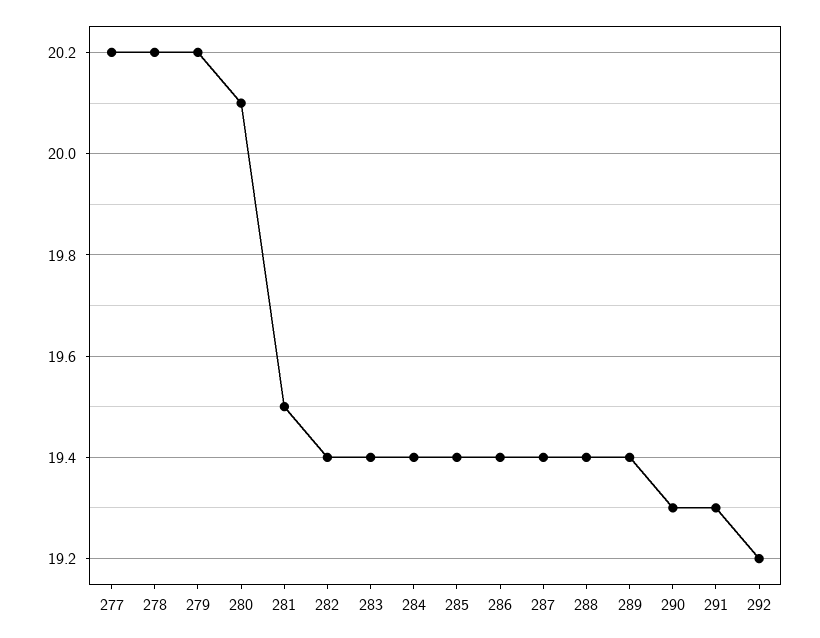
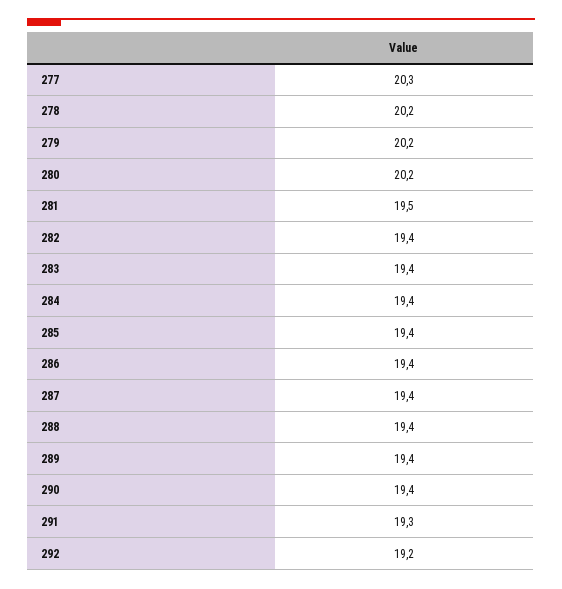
  {
-   "277": 20.2,
+   "277": 20.3,
    "278": 20.2,
    "279": 20.2,
-   "280": 20.1,
+   "280": 20.2,
    "281": 19.5,
    "282": 19.4,
    "283": 19.4,
    "284": 19.4,
    "285": 19.4,
    "286": 19.4,
    "287": 19.4,
    "288": 19.4,
    "289": 19.4,
-   "290": 19.3,
+   "290": 19.4,
    "291": 19.3,
    "292": 19.2
  }

